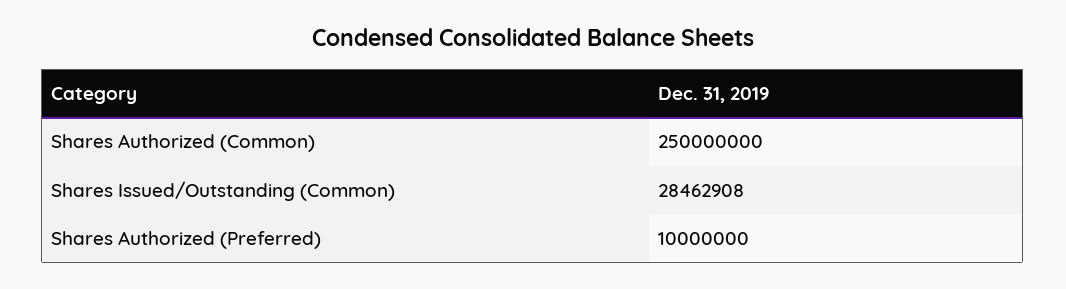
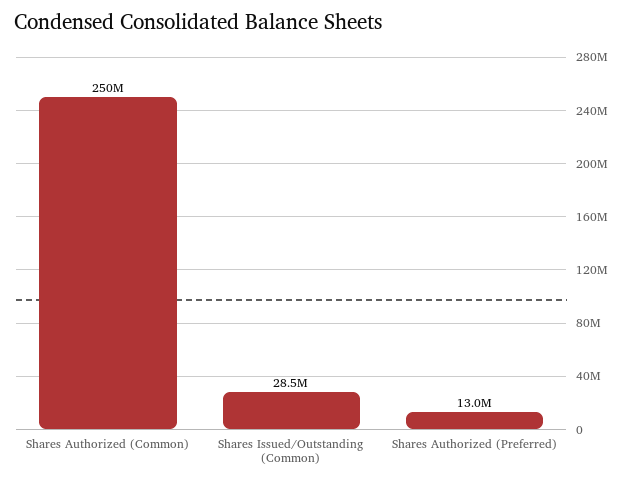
  {
    "Shares Authorized (Common)": 250000000,
    "Shares Issued/Outstanding (Common)": 28462908,
-   "Shares Authorized (Preferred)": 10000000
+   "Shares Authorized (Preferred)": 13000000
  }

